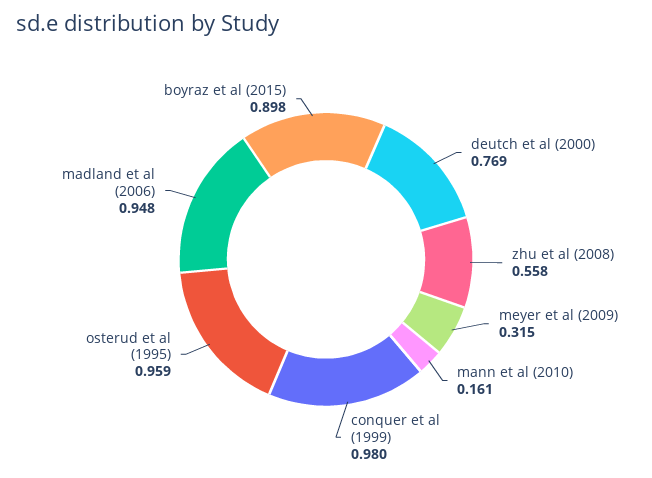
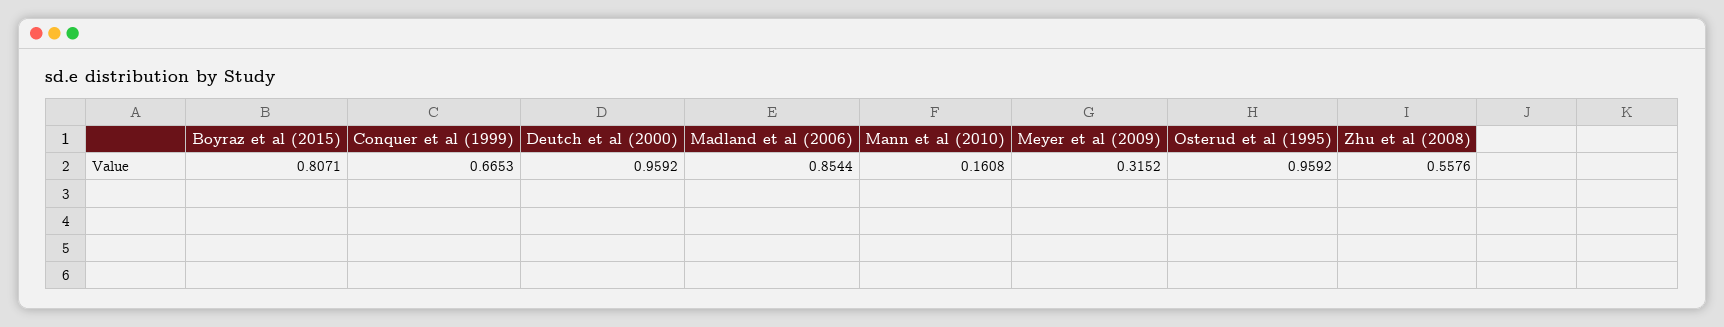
  {
-   "deutch et al (2000)": 0.769,
+   "deutch et al (2000)": 0.9592,
    "zhu et al (2008)": 0.5576,
    "meyer et al (2009)": 0.3152,
    "mann et al (2010)": 0.1608,
-   "conquer et al (1999)": 0.98,
+   "conquer et al (1999)": 0.6653,
    "osterud et al (1995)": 0.9592,
-   "madland et al (2006)": 0.948,
+   "madland et al (2006)": 0.8544,
-   "boyraz et al (2015)": 0.898
+   "boyraz et al (2015)": 0.8071
  }

